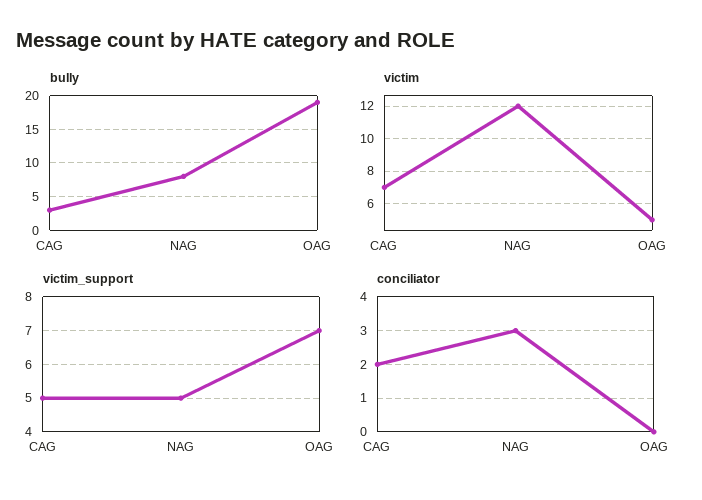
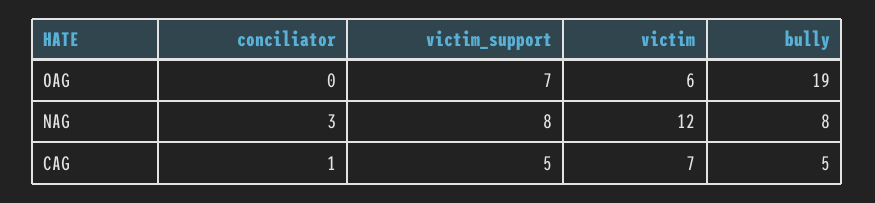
  {
    "bully": {
-     "CAG": 3,
+     "CAG": 5,
      "NAG": 8,
      "OAG": 19
    },
    "victim": {
      "CAG": 7,
      "NAG": 12,
-     "OAG": 5
+     "OAG": 6
    },
    "victim_support": {
      "CAG": 5,
-     "NAG": 5,
+     "NAG": 8,
      "OAG": 7
    },
    "conciliator": {
-     "CAG": 2,
+     "CAG": 1,
      "NAG": 3,
      "OAG": 0
    }
  }

